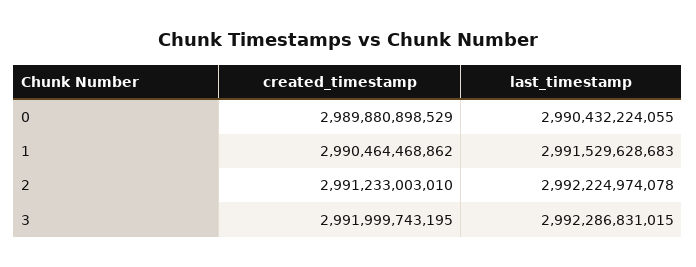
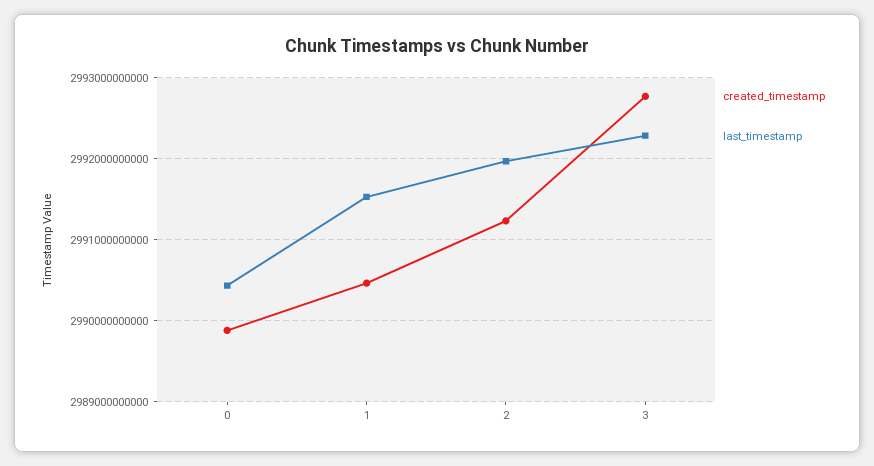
  {
    "created_timestamp": {
      "0": 2989880898529,
      "1": 2990464468862,
      "2": 2991233003010,
-     "3": 2991999743195
+     "3": 2992800000000
    },
    "last_timestamp": {
      "0": 2990432224055,
      "1": 2991529628683,
-     "2": 2992224974078,
+     "2": 2992000000000,
      "3": 2992286831015
    }
  }

